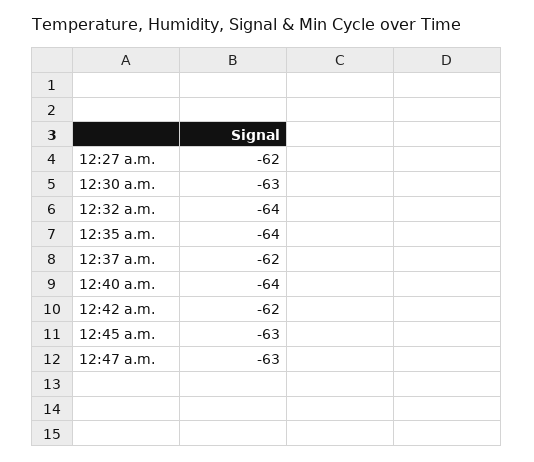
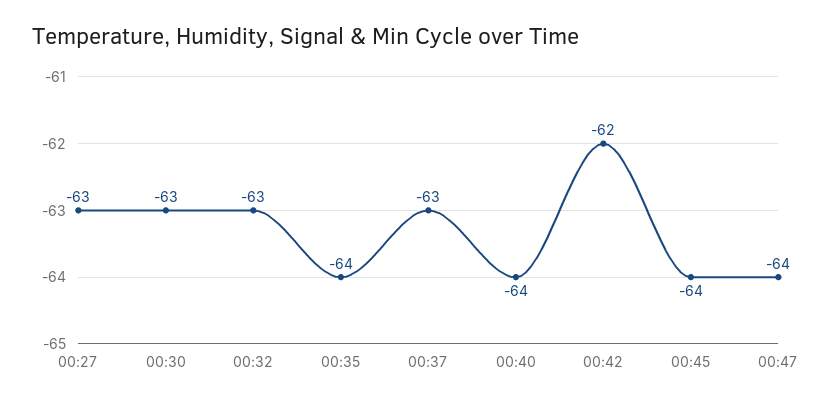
  {
-   "12:27 a.m.": -62,
+   "12:27 a.m.": -63,
    "12:30 a.m.": -63,
-   "12:32 a.m.": -64,
+   "12:32 a.m.": -63,
    "12:35 a.m.": -64,
-   "12:37 a.m.": -62,
+   "12:37 a.m.": -63,
    "12:40 a.m.": -64,
    "12:42 a.m.": -62,
-   "12:45 a.m.": -63,
+   "12:45 a.m.": -64,
-   "12:47 a.m.": -63
+   "12:47 a.m.": -64
  }

